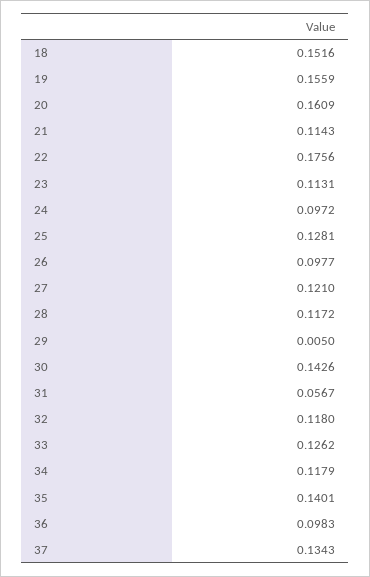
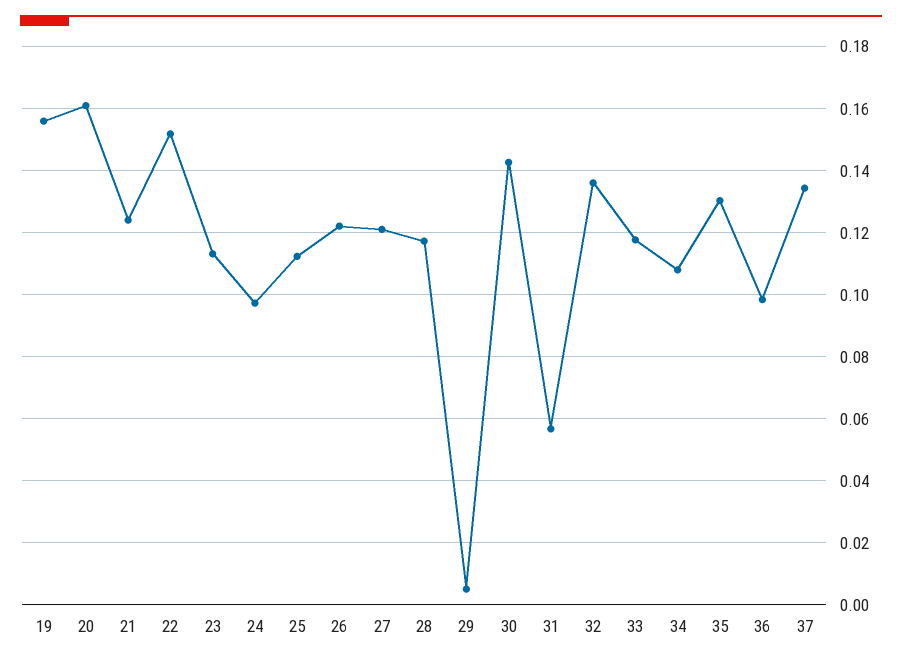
  {
-   "18": 0.1516,
    "19": 0.1559,
    "20": 0.1609,
-   "21": 0.1143,
+   "21": 0.124,
-   "22": 0.1756,
+   "22": 0.152,
    "23": 0.1131,
    "24": 0.0972,
-   "25": 0.1281,
+   "25": 0.112,
-   "26": 0.0977,
+   "26": 0.122,
    "27": 0.121,
    "28": 0.1172,
    "29": 0.005,
    "30": 0.1426,
    "31": 0.0567,
-   "32": 0.118,
+   "32": 0.136,
-   "33": 0.1262,
+   "33": 0.118,
-   "34": 0.1179,
+   "34": 0.108,
-   "35": 0.1401,
+   "35": 0.13,
    "36": 0.0983,
    "37": 0.1343
  }

